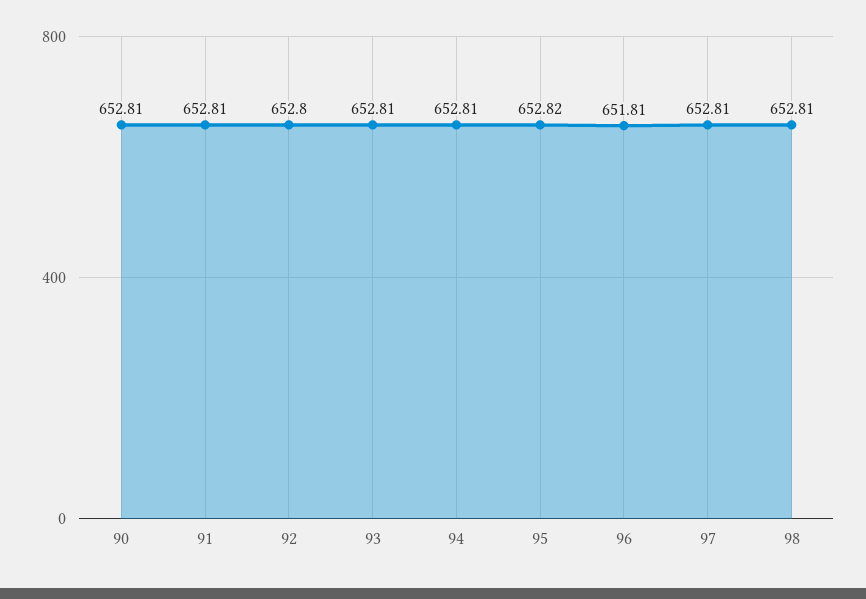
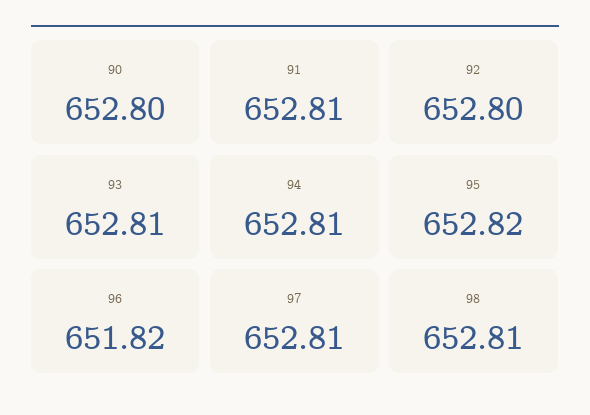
  {
-   "90": 652.81,
+   "90": 652.8,
    "91": 652.81,
    "92": 652.8,
    "93": 652.81,
    "94": 652.81,
    "95": 652.82,
-   "96": 651.81,
+   "96": 651.82,
    "97": 652.81,
    "98": 652.81
  }

